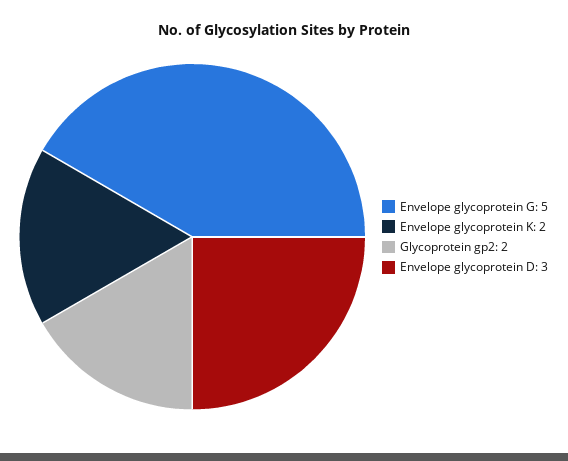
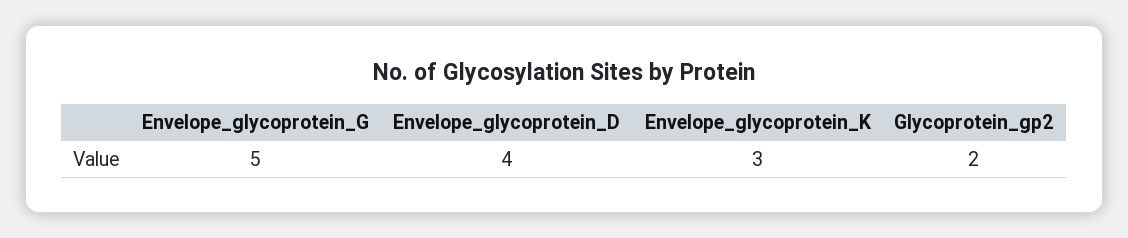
  {
    "Envelope glycoprotein G": 5,
-   "Envelope glycoprotein K": 2,
+   "Envelope glycoprotein K": 3,
    "Glycoprotein gp2": 2,
-   "Envelope glycoprotein D": 3
+   "Envelope glycoprotein D": 4
  }

